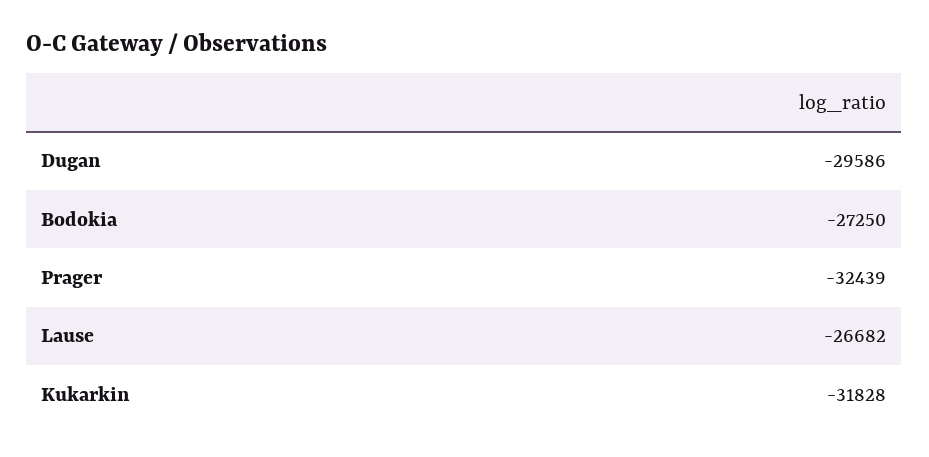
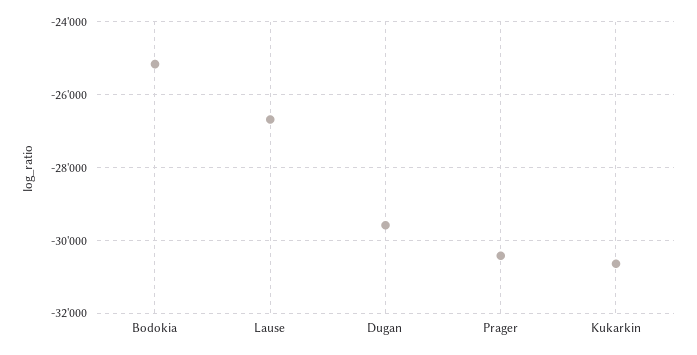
  {
    "Dugan": -29586,
-   "Bodokia": -27250,
+   "Bodokia": -25200,
-   "Prager": -32439,
+   "Prager": -30400,
    "Lause": -26682,
-   "Kukarkin": -31828
+   "Kukarkin": -30600
  }

